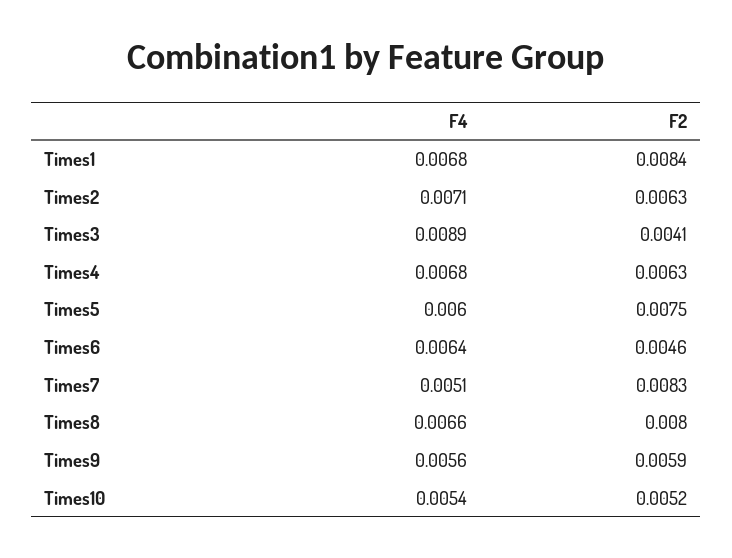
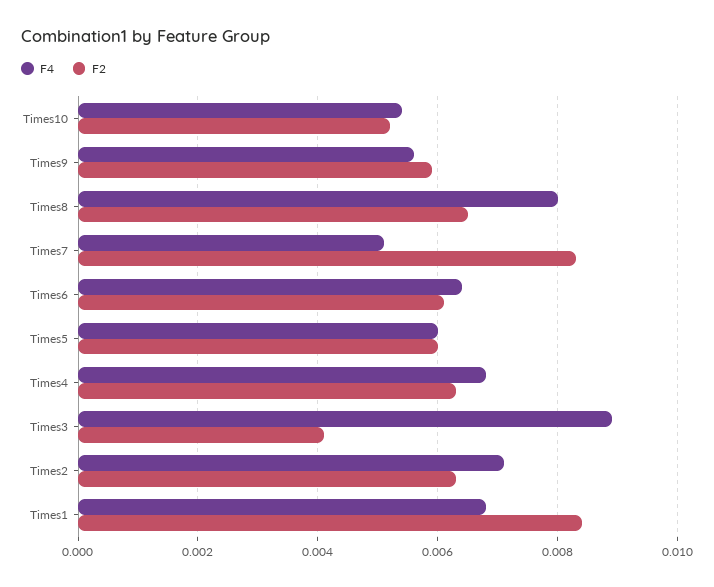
  {
    "F4": {
      "Times1": 0.0068,
      "Times2": 0.0071,
      "Times3": 0.0089,
      "Times4": 0.0068,
      "Times5": 0.006,
      "Times6": 0.0064,
      "Times7": 0.0051,
-     "Times8": 0.0066,
+     "Times8": 0.008,
      "Times9": 0.0056,
      "Times10": 0.0054
    },
    "F2": {
      "Times1": 0.0084,
      "Times2": 0.0063,
      "Times3": 0.0041,
      "Times4": 0.0063,
-     "Times5": 0.0075,
+     "Times5": 0.006,
-     "Times6": 0.0046,
+     "Times6": 0.006,
      "Times7": 0.0083,
-     "Times8": 0.008,
+     "Times8": 0.0065,
      "Times9": 0.0059,
      "Times10": 0.0052
    }
  }

